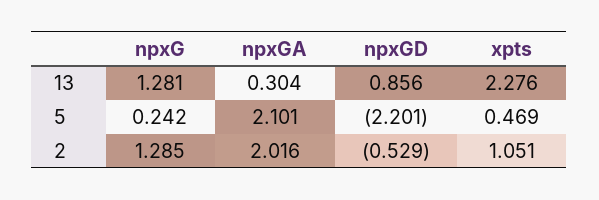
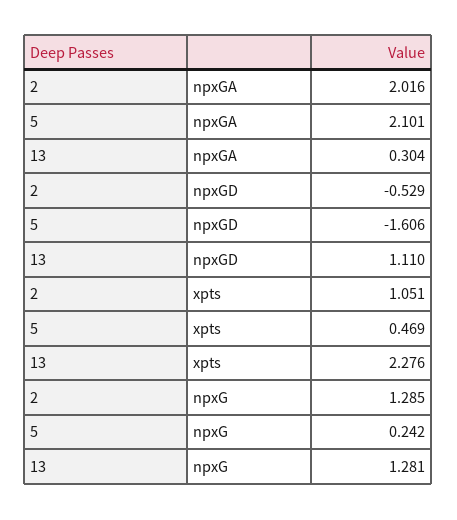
  {
    "npxG": {
      "13": 1.281,
      "5": 0.242,
      "2": 1.285
    },
    "npxGA": {
      "13": 0.304,
      "5": 2.101,
      "2": 2.016
    },
    "npxGD": {
-     "13": 0.856,
+     "13": 1.11,
-     "5": -2.201,
+     "5": -1.606,
      "2": -0.529
    },
    "xpts": {
      "13": 2.276,
      "5": 0.469,
      "2": 1.051
    }
  }

